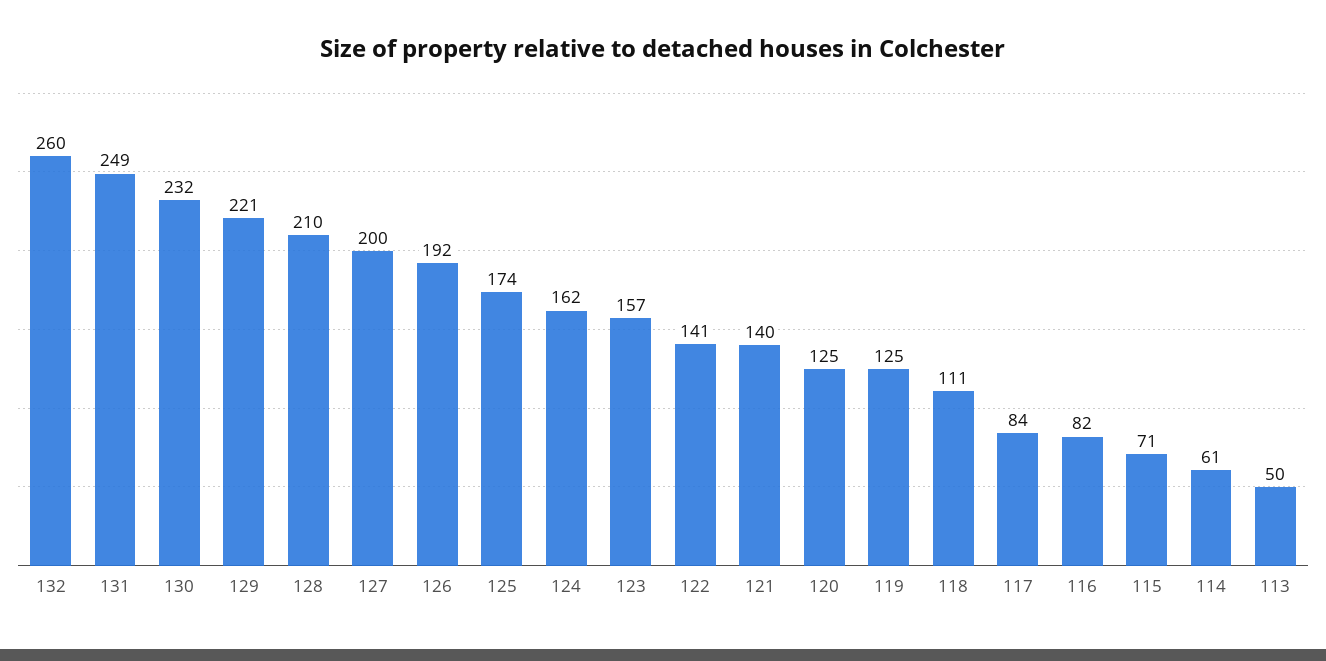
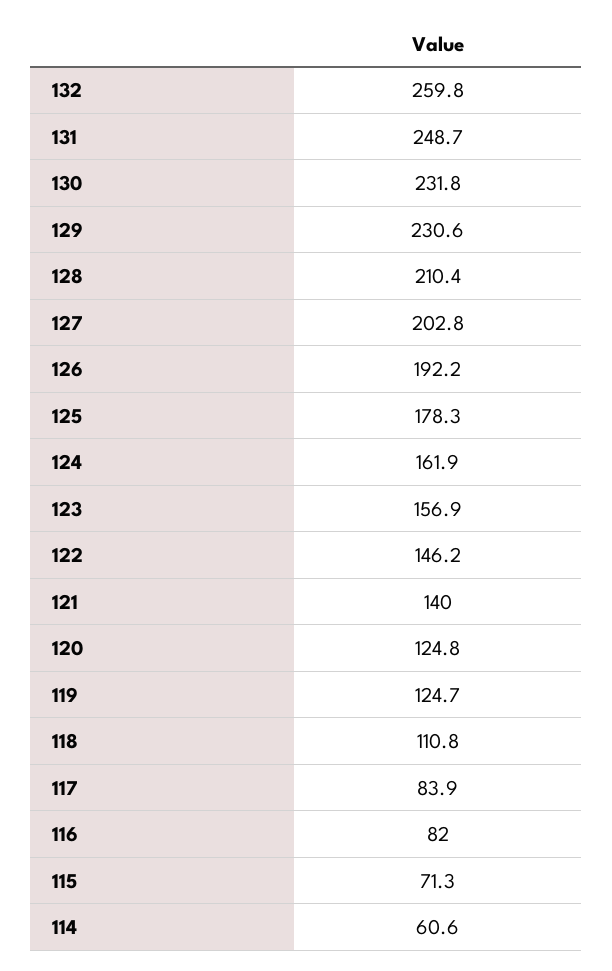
  {
    "132": 259.8,
    "131": 248.7,
    "130": 231.8,
-   "129": 221,
+   "129": 230.6,
    "128": 210.4,
-   "127": 200,
+   "127": 202.8,
    "126": 192.2,
-   "125": 174,
+   "125": 178.3,
    "124": 161.9,
    "123": 156.9,
-   "122": 141,
+   "122": 146.2,
    "121": 140,
    "120": 124.8,
    "119": 124.7,
    "118": 110.8,
    "117": 83.9,
    "116": 82,
    "115": 71.3,
-   "114": 60.6,
+   "114": 60.6
-   "113": 50
  }

